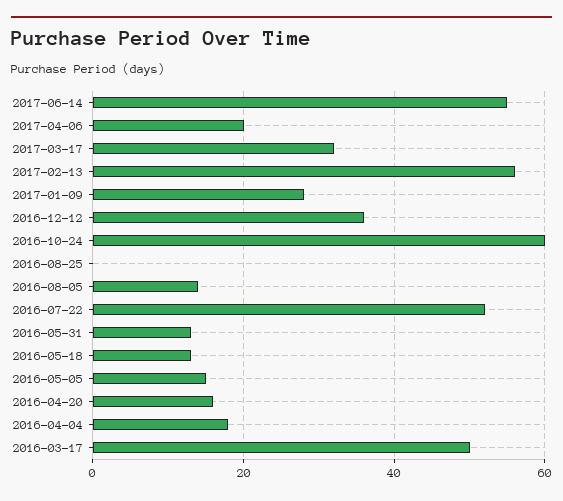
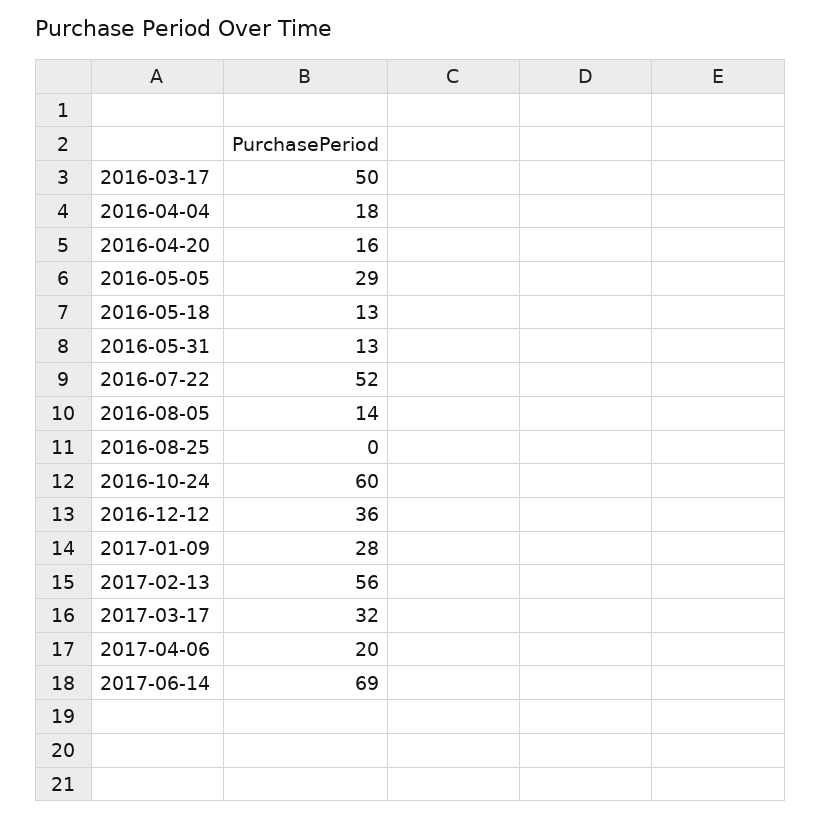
  {
-   "2017-06-14": 55,
+   "2017-06-14": 69,
    "2017-04-06": 20,
    "2017-03-17": 32,
    "2017-02-13": 56,
    "2017-01-09": 28,
    "2016-12-12": 36,
    "2016-10-24": 60,
    "2016-08-25": 0,
    "2016-08-05": 14,
    "2016-07-22": 52,
    "2016-05-31": 13,
    "2016-05-18": 13,
-   "2016-05-05": 15,
+   "2016-05-05": 29,
    "2016-04-20": 16,
    "2016-04-04": 18,
    "2016-03-17": 50
  }

